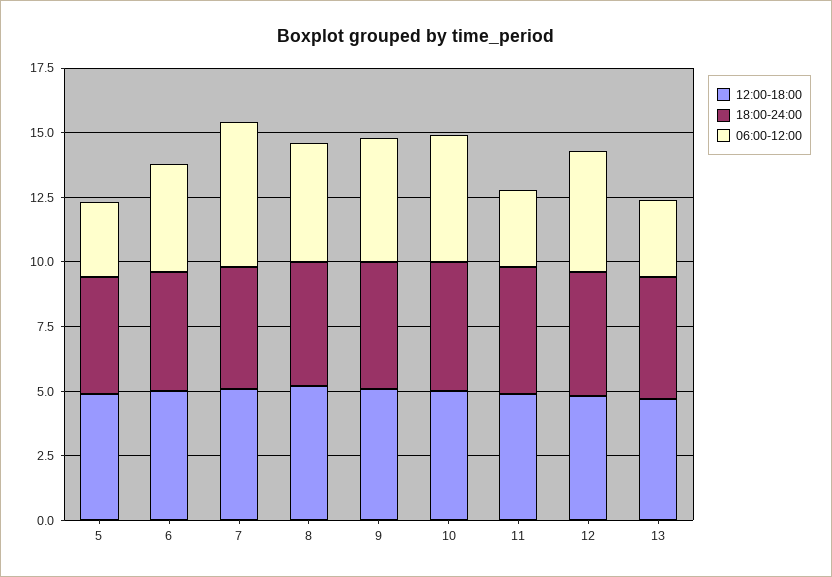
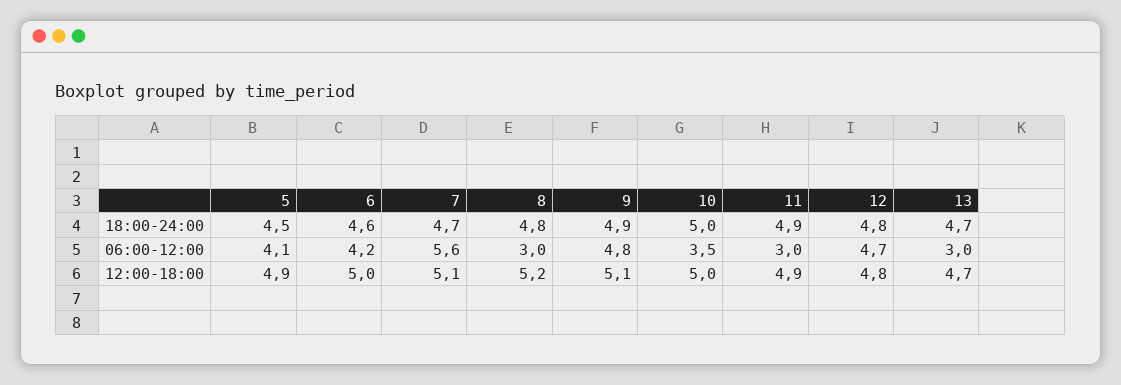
  {
    "12:00-18:00": {
      "5": 4.9,
      "6": 5,
      "7": 5.1,
      "8": 5.2,
      "9": 5.1,
      "10": 5,
      "11": 4.9,
      "12": 4.8,
      "13": 4.7
    },
    "18:00-24:00": {
      "5": 4.5,
      "6": 4.6,
      "7": 4.7,
      "8": 4.8,
      "9": 4.9,
      "10": 5,
      "11": 4.9,
      "12": 4.8,
      "13": 4.7
    },
    "06:00-12:00": {
-     "5": 3,
+     "5": 4.1,
      "6": 4.2,
      "7": 5.6,
-     "8": 4.5,
+     "8": 3,
      "9": 4.8,
-     "10": 5,
+     "10": 3.5,
      "11": 3,
      "12": 4.7,
      "13": 3
    }
  }

